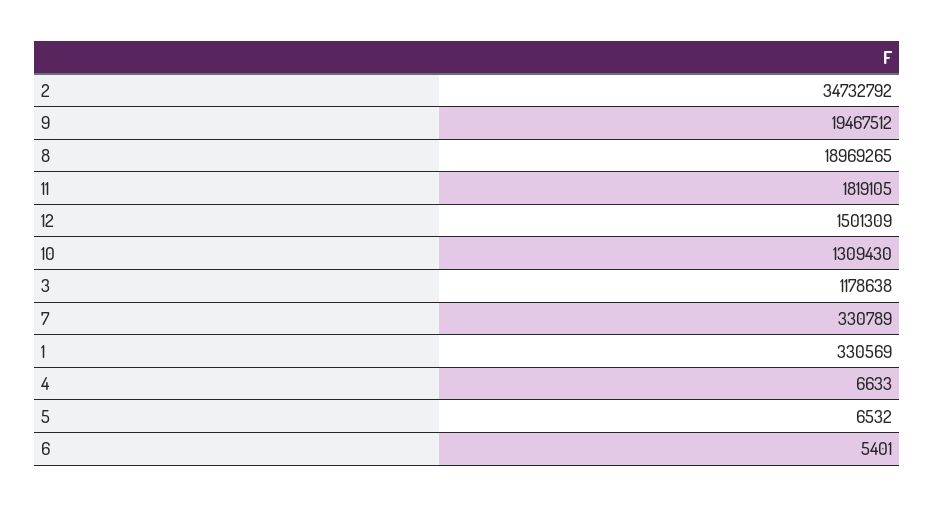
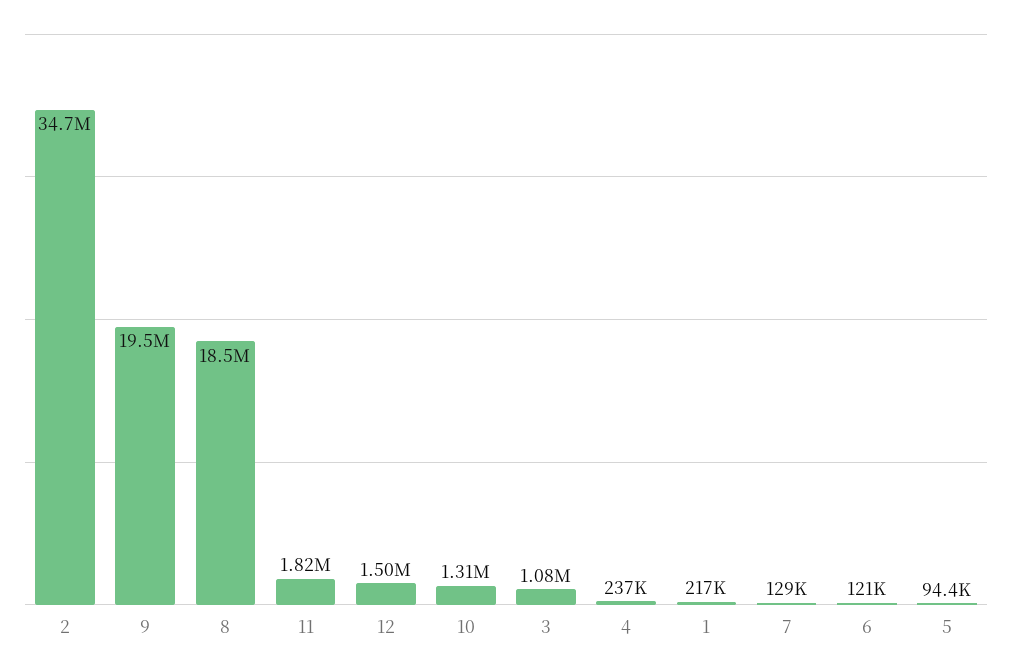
  {
    "2": 34732792,
    "9": 19467512,
-   "8": 18969265,
+   "8": 18500000,
    "11": 1819105,
    "12": 1501309,
    "10": 1309430,
-   "3": 1178638,
+   "3": 1080000,
-   "7": 330789,
+   "7": 129000,
-   "1": 330569,
+   "1": 217000,
-   "4": 6633,
+   "4": 237000,
-   "5": 6532,
+   "5": 94400,
-   "6": 5401
+   "6": 121000
  }

